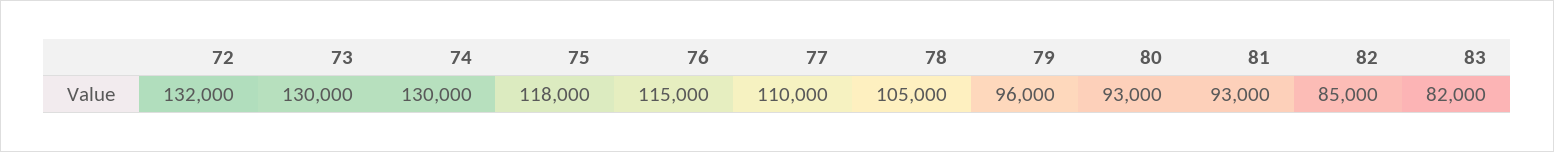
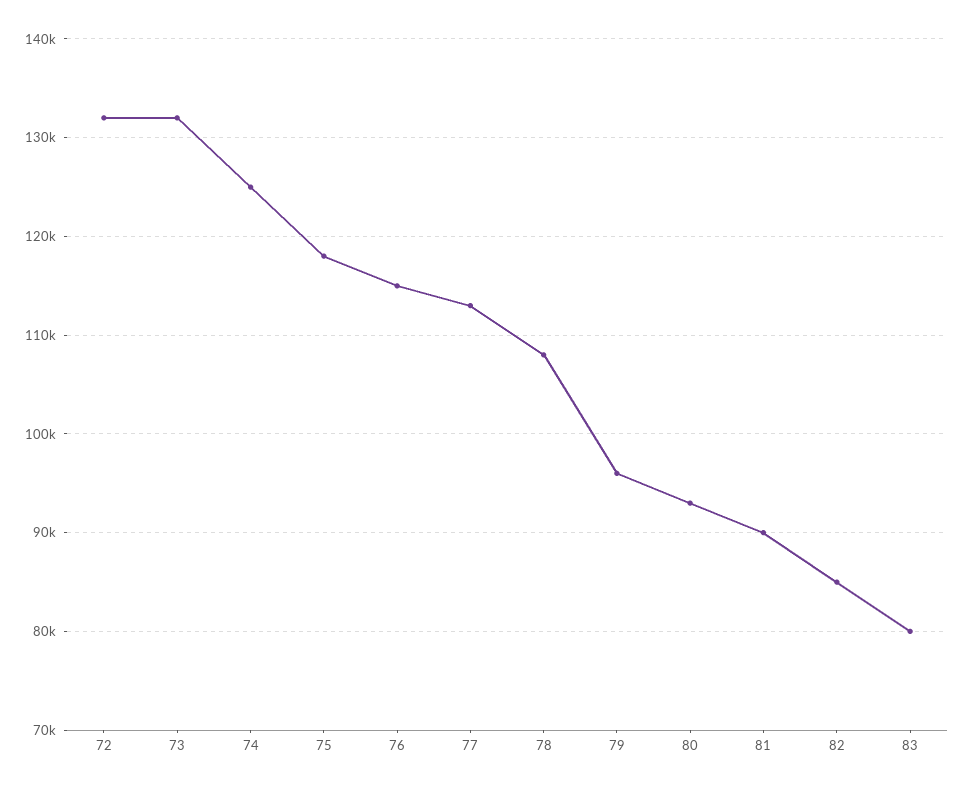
  {
    "72": 132000,
-   "73": 130000,
+   "73": 132000,
-   "74": 130000,
+   "74": 125000,
    "75": 118000,
    "76": 115000,
-   "77": 110000,
+   "77": 113000,
-   "78": 105000,
+   "78": 108000,
    "79": 96000,
    "80": 93000,
-   "81": 93000,
+   "81": 90000,
    "82": 85000,
-   "83": 82000
+   "83": 80000
  }

